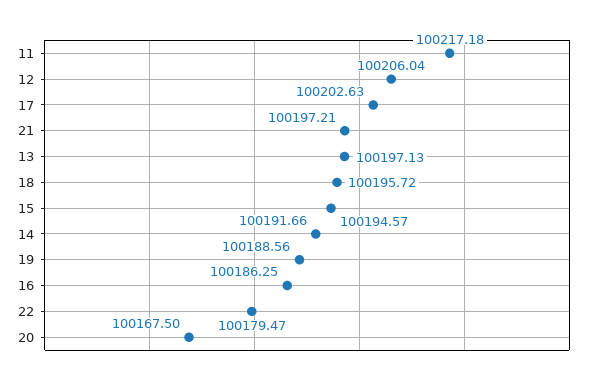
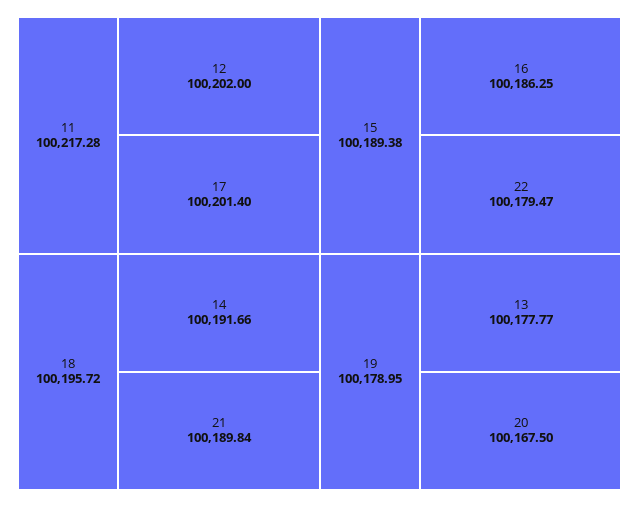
  {
-   "11": 100217.18,
+   "11": 100217.28,
-   "12": 100206.04,
+   "12": 100202,
-   "17": 100202.63,
+   "17": 100201.4,
-   "21": 100197.21,
+   "21": 100189.84,
-   "13": 100197.13,
+   "13": 100177.77,
    "18": 100195.72,
-   "15": 100194.57,
+   "15": 100189.38,
    "14": 100191.66,
-   "19": 100188.56,
+   "19": 100178.95,
    "16": 100186.25,
    "22": 100179.47,
    "20": 100167.5
  }

